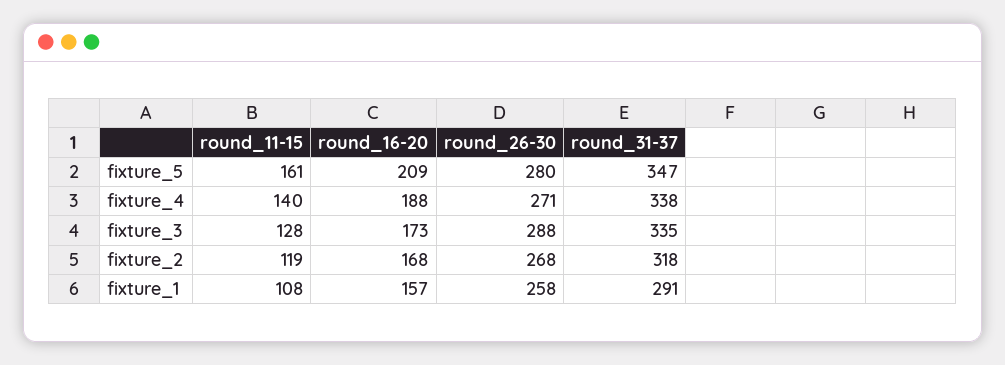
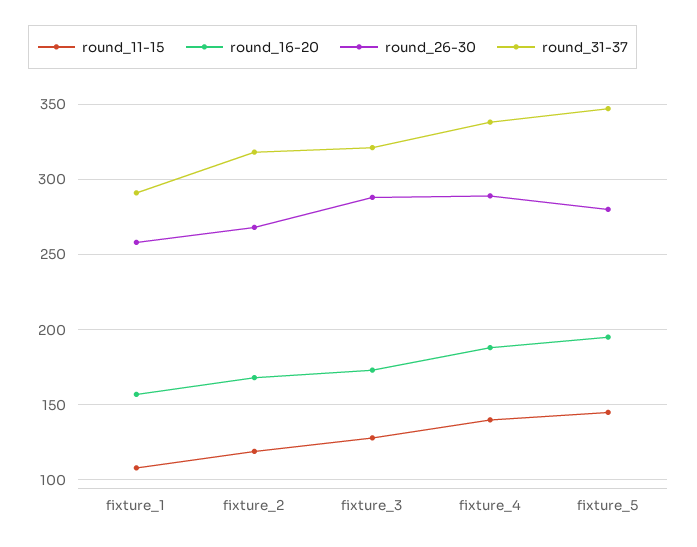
  {
    "round_11-15": {
-     "fixture_5": 161,
+     "fixture_5": 145,
      "fixture_4": 140,
      "fixture_3": 128,
      "fixture_2": 119,
      "fixture_1": 108
    },
    "round_16-20": {
-     "fixture_5": 209,
+     "fixture_5": 195,
      "fixture_4": 188,
      "fixture_3": 173,
      "fixture_2": 168,
      "fixture_1": 157
    },
    "round_26-30": {
      "fixture_5": 280,
-     "fixture_4": 271,
+     "fixture_4": 290,
      "fixture_3": 288,
      "fixture_2": 268,
      "fixture_1": 258
    },
    "round_31-37": {
      "fixture_5": 347,
      "fixture_4": 338,
-     "fixture_3": 335,
+     "fixture_3": 320,
      "fixture_2": 318,
      "fixture_1": 291
    }
  }

